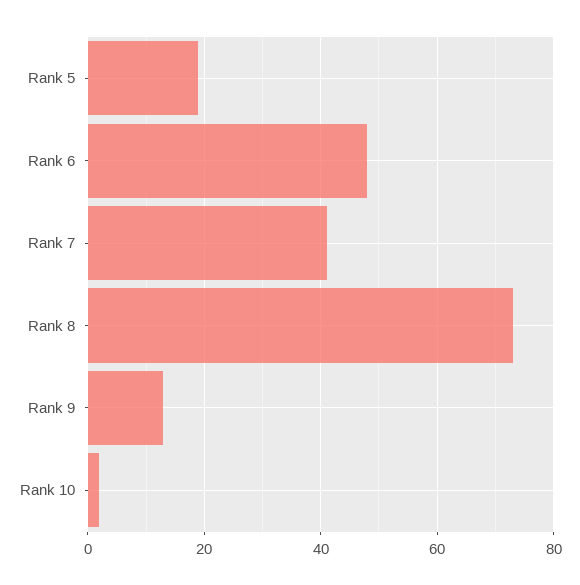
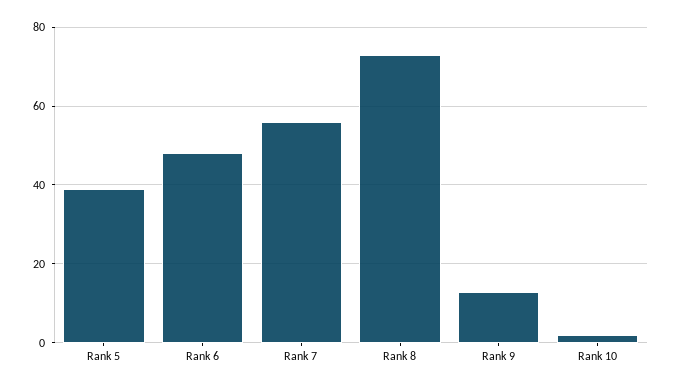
  {
-   "Rank 5": 20,
+   "Rank 5": 40,
    "Rank 6": 50,
-   "Rank 7": 40,
+   "Rank 7": 55,
    "Rank 8": 75,
    "Rank 9": 15,
    "Rank 10": 0
  }

